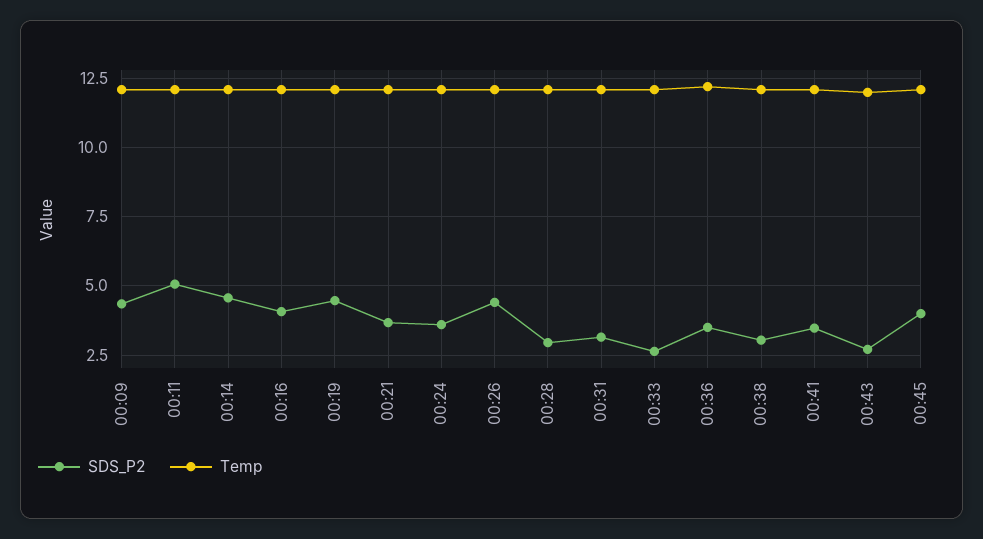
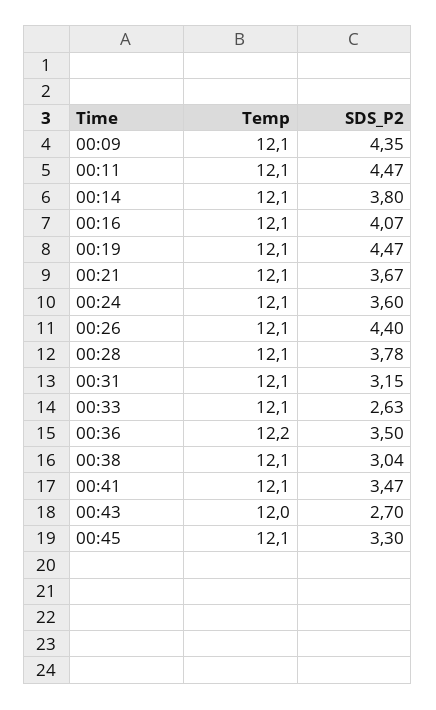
  {
    "SDS_P2": {
      "00:09": 4.35,
-     "00:11": 5,
+     "00:11": 4.47,
-     "00:14": 4.5,
+     "00:14": 3.8,
      "00:16": 4.07,
      "00:19": 4.47,
      "00:21": 3.67,
      "00:24": 3.6,
      "00:26": 4.4,
-     "00:28": 3,
+     "00:28": 3.78,
      "00:31": 3.15,
      "00:33": 2.63,
      "00:36": 3.5,
      "00:38": 3.04,
      "00:41": 3.47,
      "00:43": 2.7,
-     "00:45": 4
+     "00:45": 3.3
    },
    "Temp": {
      "00:09": 12.1,
      "00:11": 12.1,
      "00:14": 12.1,
      "00:16": 12.1,
      "00:19": 12.1,
      "00:21": 12.1,
      "00:24": 12.1,
      "00:26": 12.1,
      "00:28": 12.1,
      "00:31": 12.1,
      "00:33": 12.1,
      "00:36": 12.2,
      "00:38": 12.1,
      "00:41": 12.1,
      "00:43": 12,
      "00:45": 12.1
    }
  }

